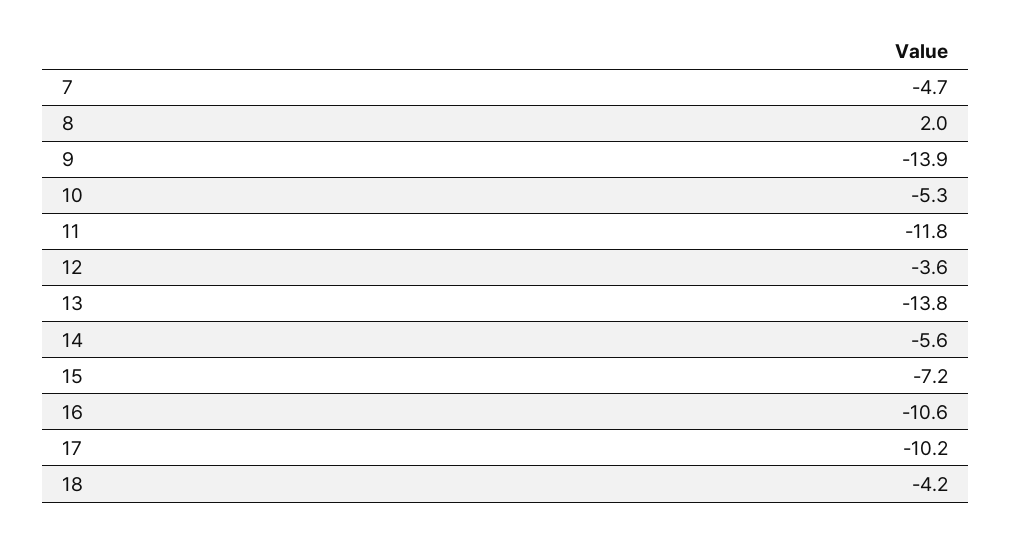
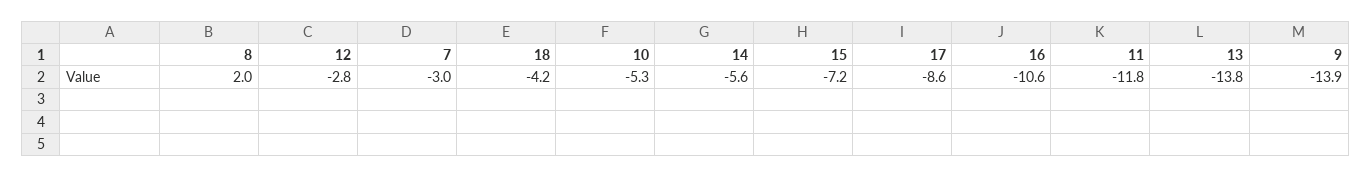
  {
-   "7": -4.7,
+   "7": -3,
    "8": 2,
    "9": -13.9,
    "10": -5.3,
    "11": -11.8,
-   "12": -3.6,
+   "12": -2.8,
    "13": -13.8,
    "14": -5.6,
    "15": -7.2,
    "16": -10.6,
-   "17": -10.2,
+   "17": -8.6,
    "18": -4.2
  }

